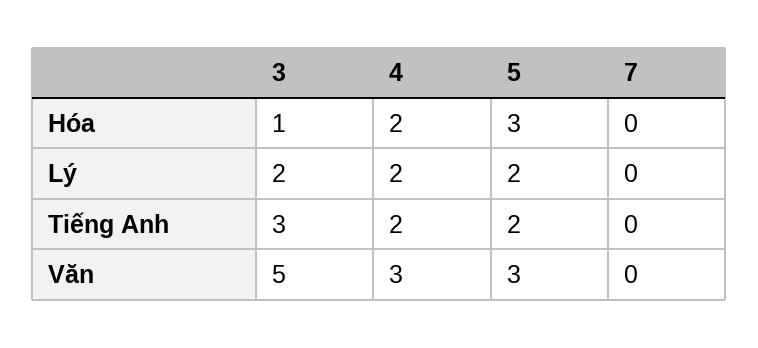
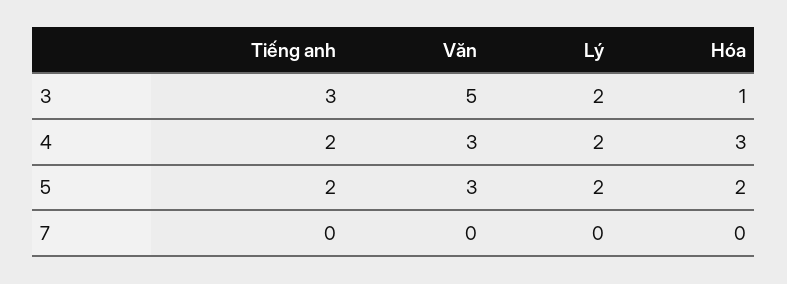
  {
    "3": {
      "Hóa": 1,
      "Lý": 2,
      "Tiếng Anh": 3,
      "Văn": 5
    },
    "4": {
-     "Hóa": 2,
+     "Hóa": 3,
      "Lý": 2,
      "Tiếng Anh": 2,
      "Văn": 3
    },
    "5": {
-     "Hóa": 3,
+     "Hóa": 2,
      "Lý": 2,
      "Tiếng Anh": 2,
      "Văn": 3
    },
    "7": {
      "Hóa": 0,
      "Lý": 0,
      "Tiếng Anh": 0,
      "Văn": 0
    }
  }

